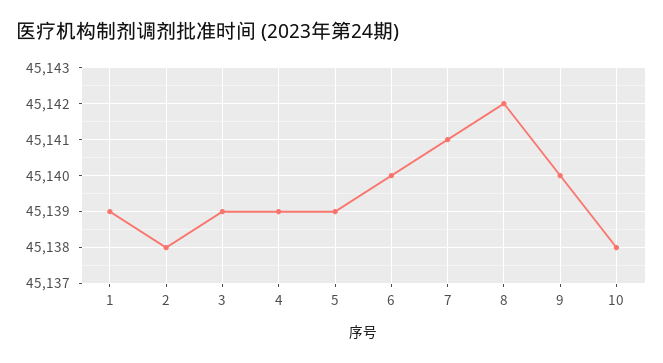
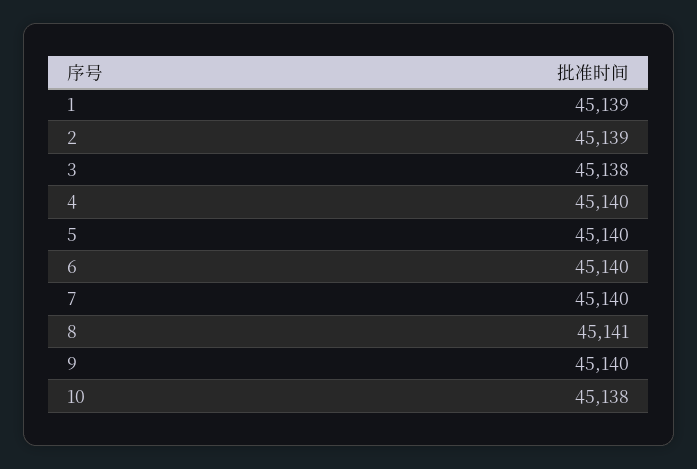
  {
    "1": 45139,
-   "2": 45138,
+   "2": 45139,
-   "3": 45139,
+   "3": 45138,
-   "4": 45139,
+   "4": 45140,
-   "5": 45139,
+   "5": 45140,
    "6": 45140,
-   "7": 45141,
+   "7": 45140,
-   "8": 45142,
+   "8": 45141,
    "9": 45140,
    "10": 45138
  }

